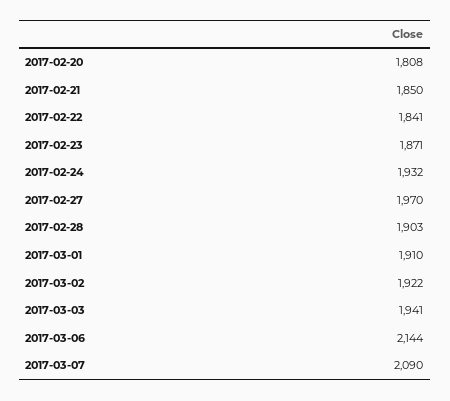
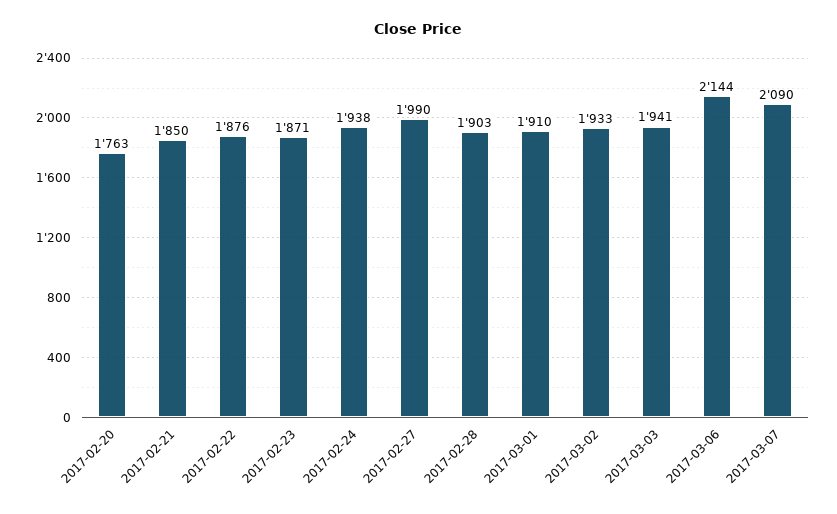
  {
-   "2017-02-20": 1808,
+   "2017-02-20": 1763,
    "2017-02-21": 1850,
-   "2017-02-22": 1841,
+   "2017-02-22": 1876,
    "2017-02-23": 1871,
-   "2017-02-24": 1932,
+   "2017-02-24": 1938,
-   "2017-02-27": 1970,
+   "2017-02-27": 1990,
    "2017-02-28": 1903,
    "2017-03-01": 1910,
-   "2017-03-02": 1922,
+   "2017-03-02": 1933,
    "2017-03-03": 1941,
    "2017-03-06": 2144,
    "2017-03-07": 2090
  }

